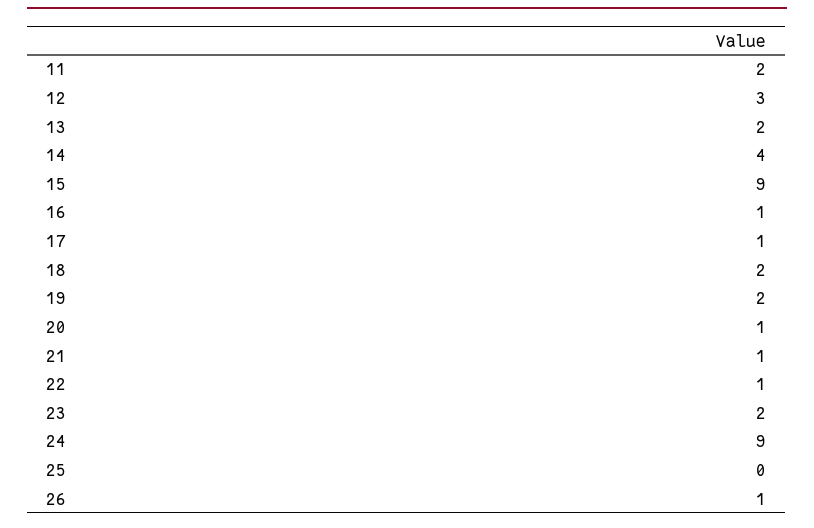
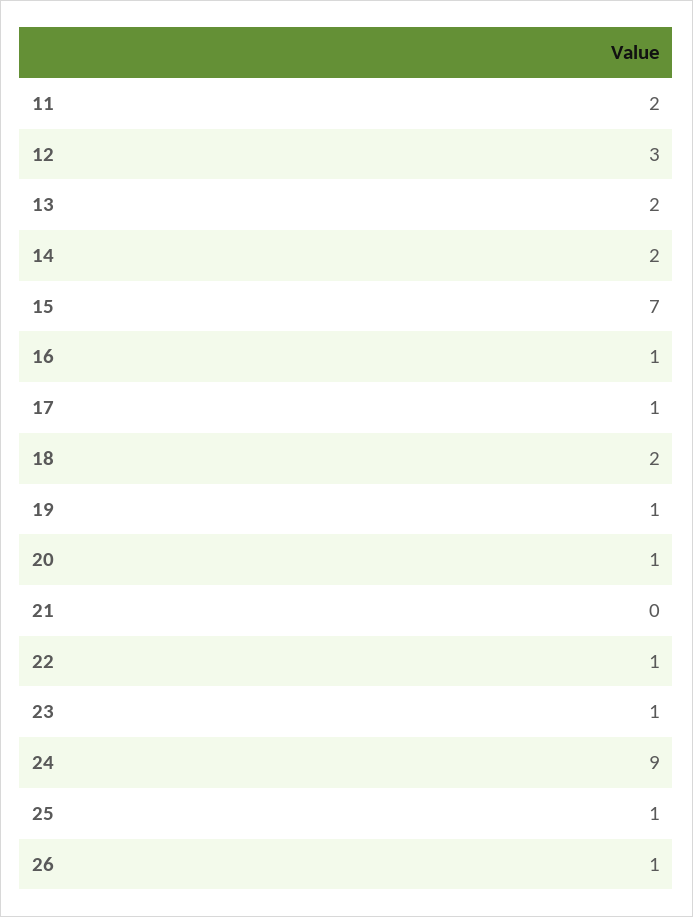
  {
    "11": 2,
    "12": 3,
    "13": 2,
-   "14": 4,
+   "14": 2,
-   "15": 9,
+   "15": 7,
    "16": 1,
    "17": 1,
    "18": 2,
-   "19": 2,
+   "19": 1,
    "20": 1,
-   "21": 1,
+   "21": 0,
    "22": 1,
-   "23": 2,
+   "23": 1,
    "24": 9,
-   "25": 0,
+   "25": 1,
    "26": 1
  }

